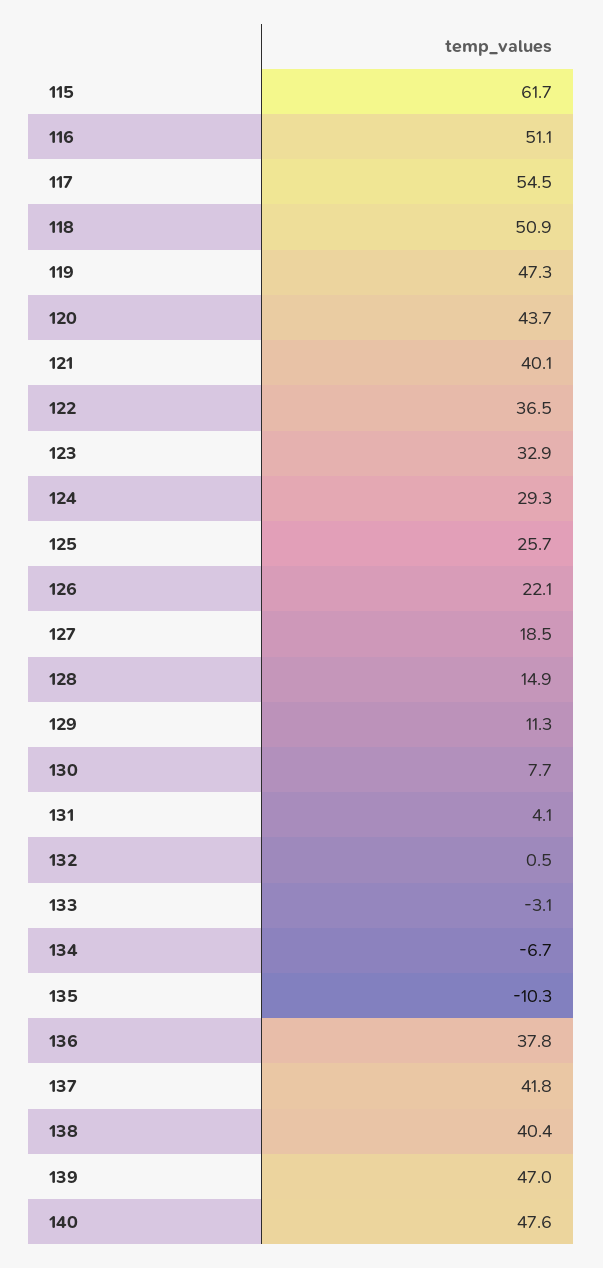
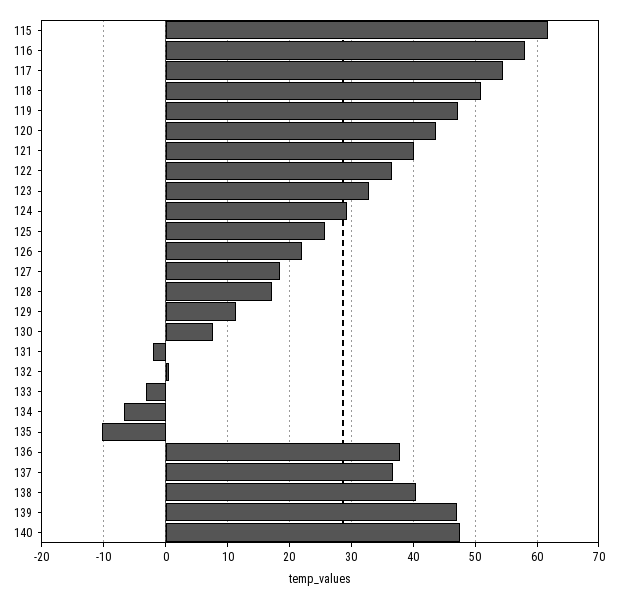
  {
    "115": 61.7,
-   "116": 51.1,
+   "116": 58,
    "117": 54.5,
    "118": 50.9,
    "119": 47.3,
    "120": 43.7,
    "121": 40.1,
    "122": 36.5,
    "123": 32.9,
    "124": 29.3,
    "125": 25.7,
    "126": 22.1,
    "127": 18.5,
-   "128": 14.9,
+   "128": 17,
    "129": 11.3,
    "130": 7.7,
-   "131": 4.1,
+   "131": -2,
    "132": 0.5,
    "133": -3.1,
    "134": -6.7,
    "135": -10.3,
    "136": 37.8,
-   "137": 41.8,
+   "137": 37,
    "138": 40.4,
    "139": 47,
    "140": 47.6
  }

